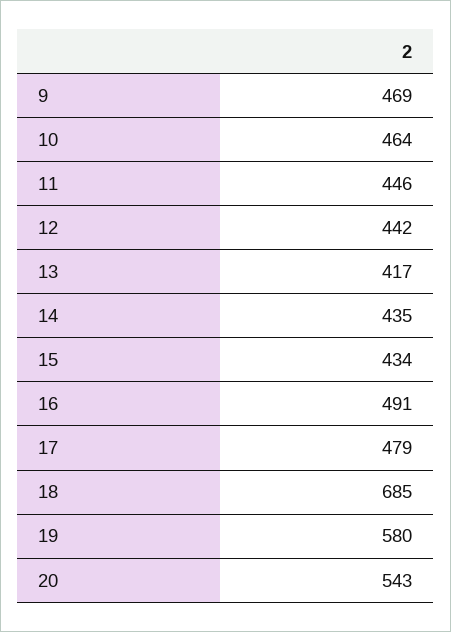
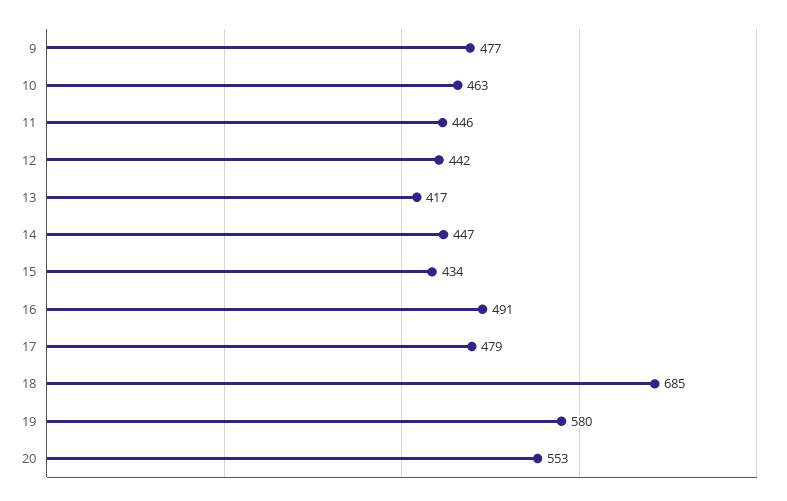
  {
-   "9": 469,
+   "9": 477,
-   "10": 464,
+   "10": 463,
    "11": 446,
    "12": 442,
    "13": 417,
-   "14": 435,
+   "14": 447,
    "15": 434,
    "16": 491,
    "17": 479,
    "18": 685,
    "19": 580,
-   "20": 543
+   "20": 553
  }

